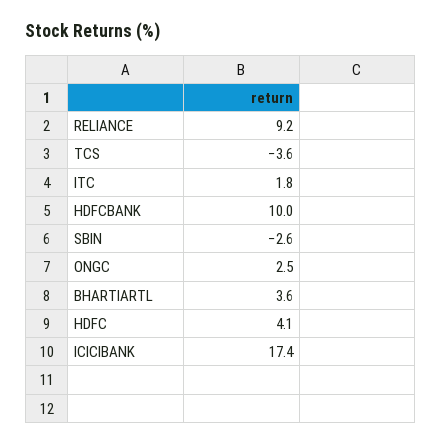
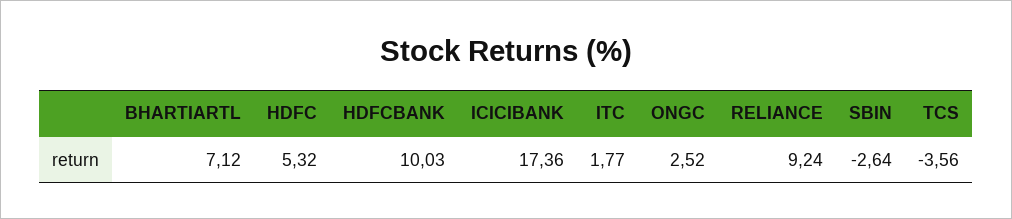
  {
    "RELIANCE": 9.24,
    "TCS": -3.56,
    "ITC": 1.77,
    "HDFCBANK": 10.03,
    "SBIN": -2.64,
    "ONGC": 2.52,
-   "BHARTIARTL": 3.6,
+   "BHARTIARTL": 7.12,
-   "HDFC": 4.1,
+   "HDFC": 5.32,
    "ICICIBANK": 17.36
  }

